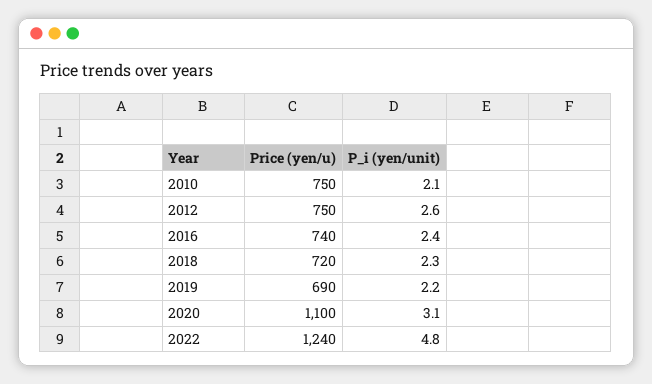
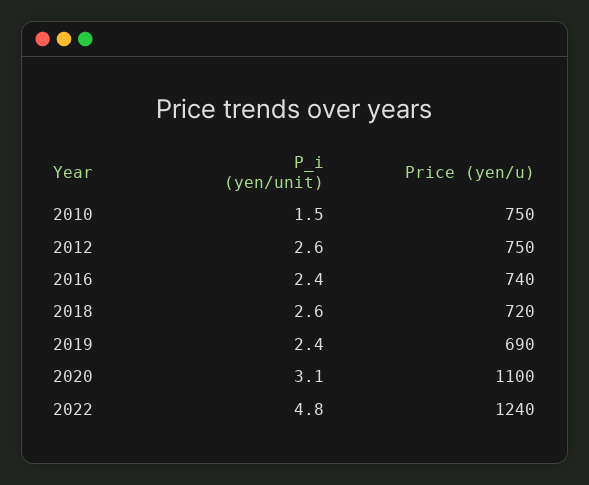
  {
    "Price (yen/u)": {
      "2010": 750,
      "2012": 750,
      "2016": 740,
      "2018": 720,
      "2019": 690,
      "2020": 1100,
      "2022": 1240
    },
    "P_i (yen/unit)": {
-     "2010": 2.1,
+     "2010": 1.5,
      "2012": 2.6,
      "2016": 2.4,
-     "2018": 2.3,
+     "2018": 2.6,
-     "2019": 2.2,
+     "2019": 2.4,
      "2020": 3.1,
      "2022": 4.8
    }
  }

